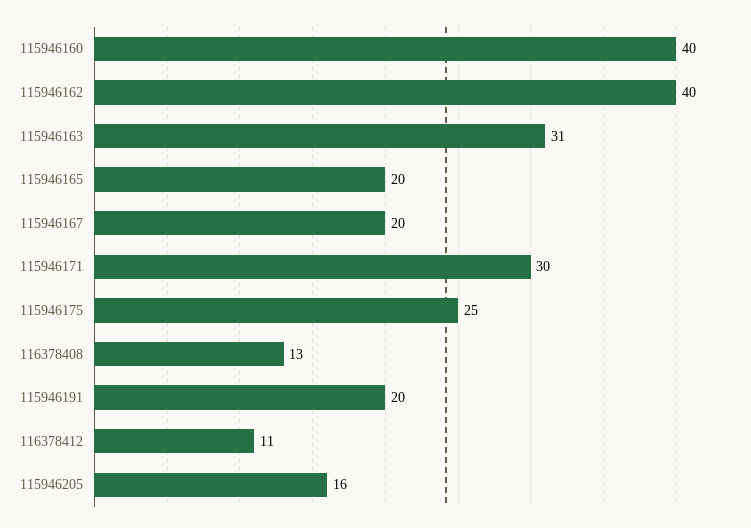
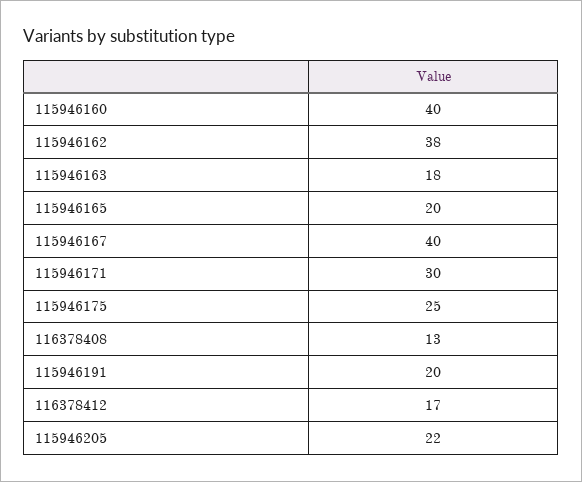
  {
    "115946160": 40,
-   "115946162": 40,
+   "115946162": 38,
-   "115946163": 31,
+   "115946163": 18,
    "115946165": 20,
-   "115946167": 20,
+   "115946167": 40,
    "115946171": 30,
    "115946175": 25,
    "116378408": 13,
    "115946191": 20,
-   "116378412": 11,
+   "116378412": 17,
-   "115946205": 16
+   "115946205": 22
  }

